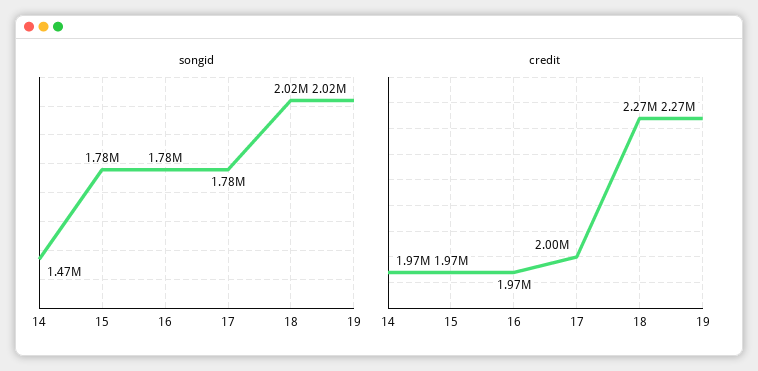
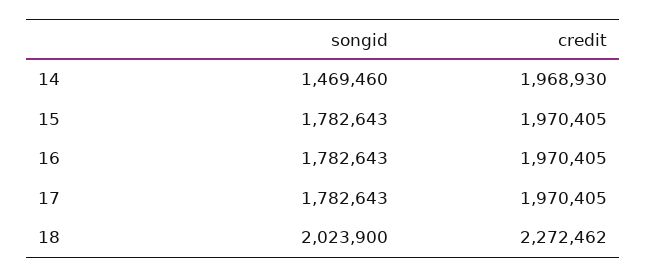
  {
    "songid": {
      "14": 1469460,
      "15": 1782643,
      "16": 1782643,
      "17": 1782643,
-     "18": 2023900,
+     "18": 2023900
-     "19": 2020000
    },
    "credit": {
      "14": 1968930,
      "15": 1970405,
      "16": 1970405,
-     "17": 2000000,
+     "17": 1970405,
-     "18": 2272462,
+     "18": 2272462
-     "19": 2270000
    }
  }

